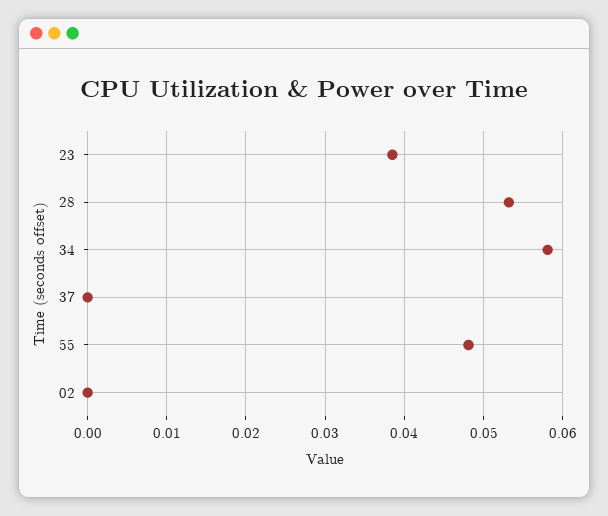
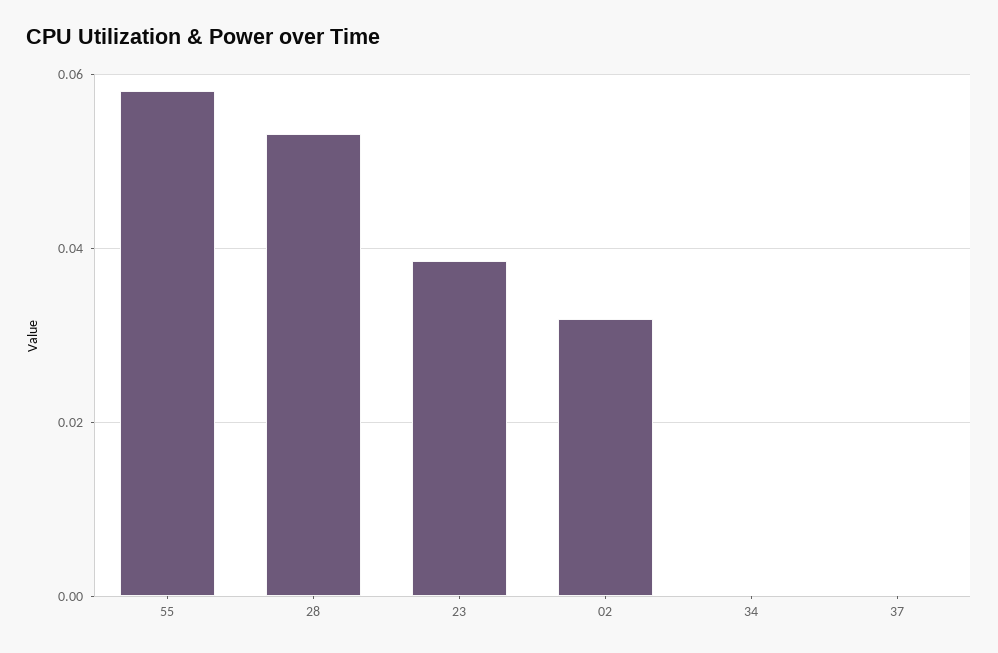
  {
    "23": 0.039,
    "28": 0.053,
-   "34": 0.058,
+   "34": 0,
    "37": 0,
-   "55": 0.048,
+   "55": 0.058,
-   "02": 0
+   "02": 0.032
  }

